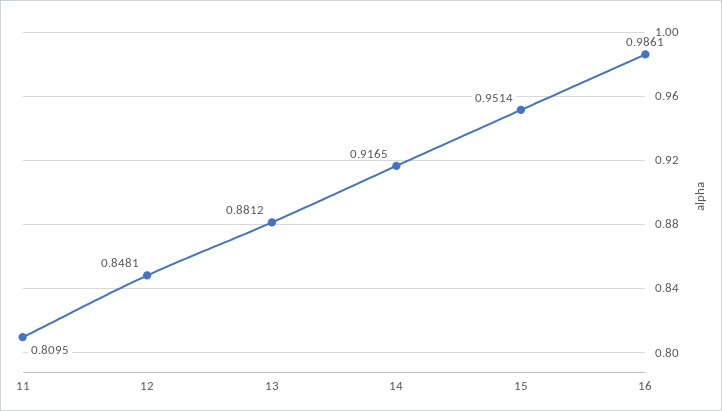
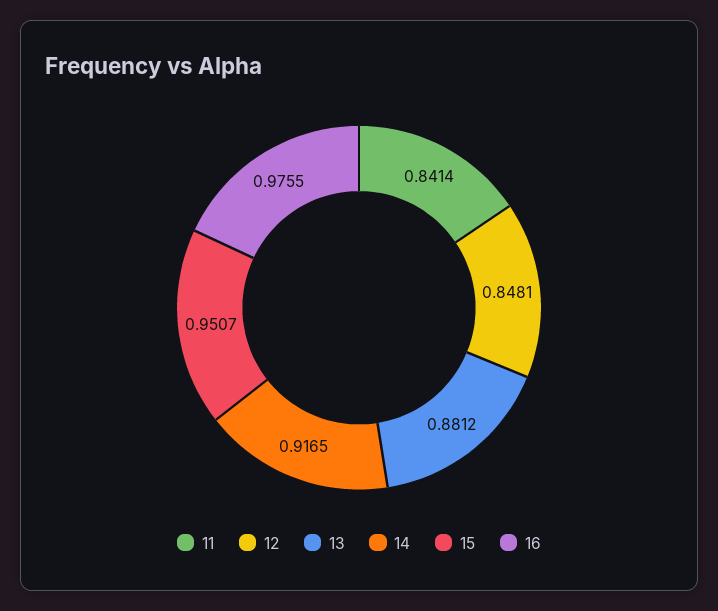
  {
-   "11": 0.8095,
+   "11": 0.8414,
    "12": 0.8481,
    "13": 0.8812,
    "14": 0.9165,
-   "15": 0.9514,
+   "15": 0.9507,
-   "16": 0.9861
+   "16": 0.9755
  }

